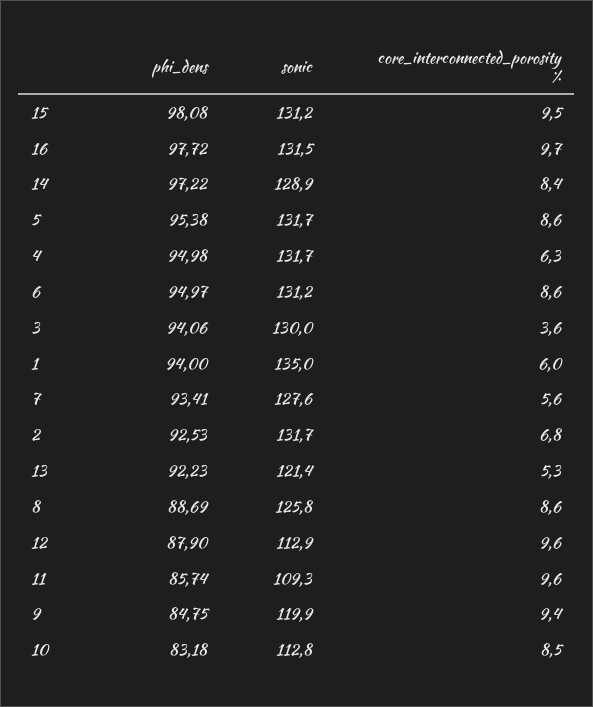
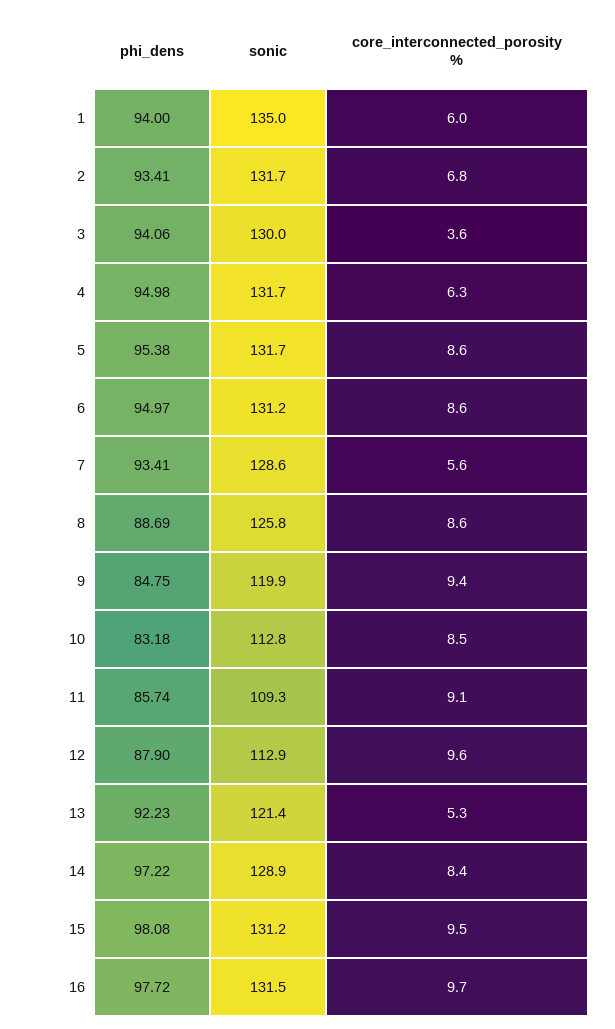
  {
    "phi_dens": {
      "15": 98.08,
      "16": 97.72,
      "14": 97.22,
      "5": 95.38,
      "4": 94.98,
      "6": 94.97,
      "3": 94.06,
      "1": 94,
      "7": 93.41,
-     "2": 92.53,
+     "2": 93.41,
      "13": 92.23,
      "8": 88.69,
      "12": 87.9,
      "11": 85.74,
      "9": 84.75,
      "10": 83.18
    },
    "sonic": {
      "15": 131.2,
      "16": 131.5,
      "14": 128.9,
      "5": 131.7,
      "4": 131.7,
      "6": 131.2,
      "3": 130,
      "1": 135,
-     "7": 127.6,
+     "7": 128.6,
      "2": 131.7,
      "13": 121.4,
      "8": 125.8,
      "12": 112.9,
      "11": 109.3,
      "9": 119.9,
      "10": 112.8
    },
    "core_interconnected_porosity %": {
      "15": 9.5,
      "16": 9.7,
      "14": 8.4,
      "5": 8.6,
      "4": 6.3,
      "6": 8.6,
      "3": 3.6,
      "1": 6,
      "7": 5.6,
      "2": 6.8,
      "13": 5.3,
      "8": 8.6,
      "12": 9.6,
-     "11": 9.6,
+     "11": 9.1,
      "9": 9.4,
      "10": 8.5
    }
  }

